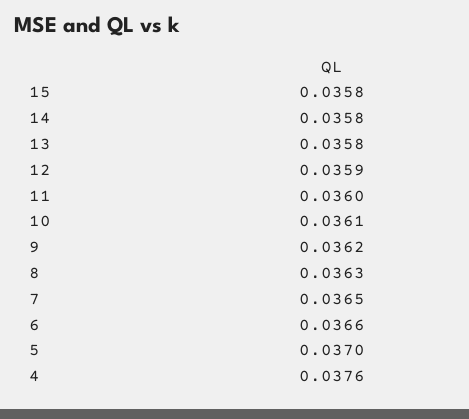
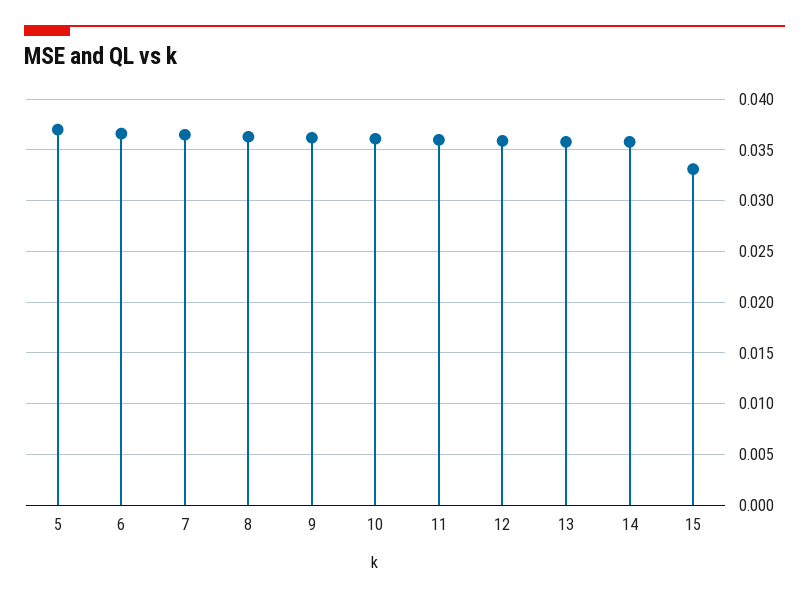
  {
-   "15": 0.0358,
+   "15": 0.033,
    "14": 0.0358,
    "13": 0.0358,
    "12": 0.0359,
    "11": 0.036,
    "10": 0.0361,
    "9": 0.0362,
    "8": 0.0363,
    "7": 0.0365,
    "6": 0.0366,
-   "5": 0.037,
+   "5": 0.037
-   "4": 0.0376
  }

